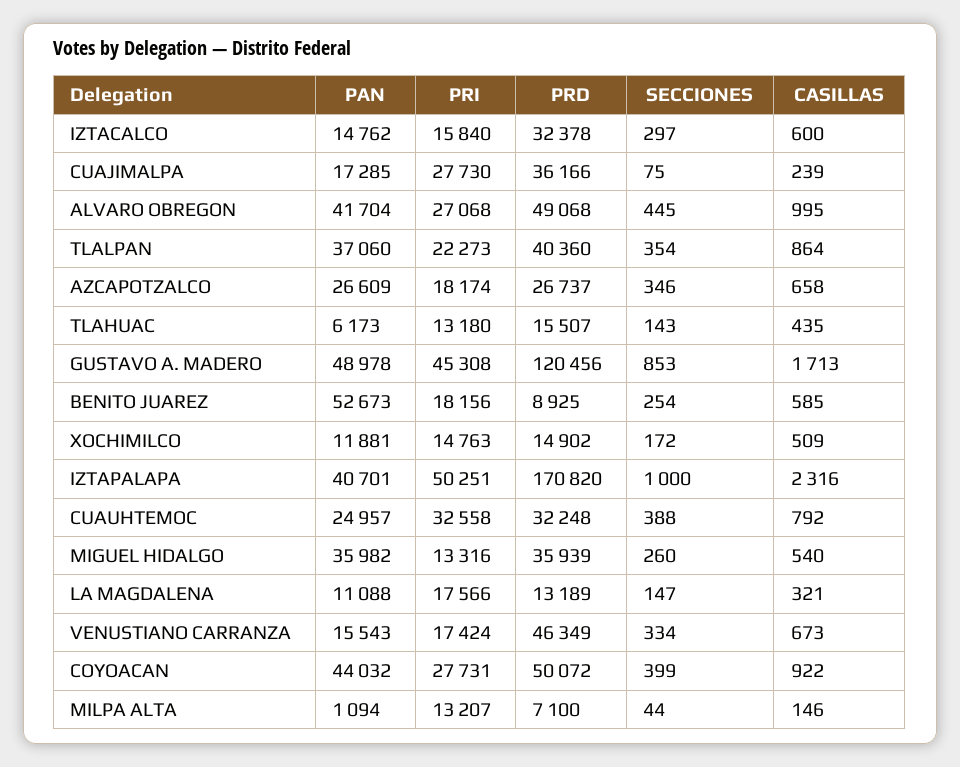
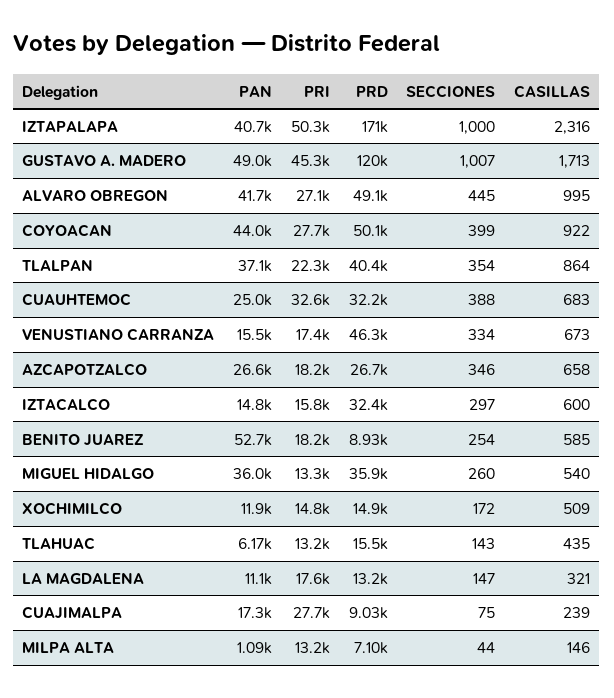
  {
    "PAN": {
      "IZTACALCO": 14762,
      "CUAJIMALPA": 17285,
      "ALVARO OBREGON": 41704,
      "TLALPAN": 37060,
      "AZCAPOTZALCO": 26609,
      "TLAHUAC": 6173,
      "GUSTAVO A. MADERO": 48978,
      "BENITO JUAREZ": 52673,
      "XOCHIMILCO": 11881,
      "IZTAPALAPA": 40701,
      "CUAUHTEMOC": 24957,
      "MIGUEL HIDALGO": 35982,
      "LA MAGDALENA": 11088,
      "VENUSTIANO CARRANZA": 15543,
      "COYOACAN": 44032,
      "MILPA ALTA": 1094
    },
    "PRI": {
      "IZTACALCO": 15840,
      "CUAJIMALPA": 27730,
      "ALVARO OBREGON": 27068,
      "TLALPAN": 22273,
      "AZCAPOTZALCO": 18174,
      "TLAHUAC": 13180,
      "GUSTAVO A. MADERO": 45308,
      "BENITO JUAREZ": 18156,
      "XOCHIMILCO": 14763,
      "IZTAPALAPA": 50251,
      "CUAUHTEMOC": 32558,
      "MIGUEL HIDALGO": 13316,
      "LA MAGDALENA": 17566,
      "VENUSTIANO CARRANZA": 17424,
      "COYOACAN": 27731,
      "MILPA ALTA": 13207
    },
    "PRD": {
      "IZTACALCO": 32378,
-     "CUAJIMALPA": 36166,
+     "CUAJIMALPA": 9030,
      "ALVARO OBREGON": 49068,
      "TLALPAN": 40360,
      "AZCAPOTZALCO": 26737,
      "TLAHUAC": 15507,
      "GUSTAVO A. MADERO": 120456,
      "BENITO JUAREZ": 8925,
      "XOCHIMILCO": 14902,
      "IZTAPALAPA": 170820,
      "CUAUHTEMOC": 32248,
      "MIGUEL HIDALGO": 35939,
      "LA MAGDALENA": 13189,
      "VENUSTIANO CARRANZA": 46349,
      "COYOACAN": 50072,
      "MILPA ALTA": 7100
    },
    "SECCIONES": {
      "IZTACALCO": 297,
      "CUAJIMALPA": 75,
      "ALVARO OBREGON": 445,
      "TLALPAN": 354,
      "AZCAPOTZALCO": 346,
      "TLAHUAC": 143,
-     "GUSTAVO A. MADERO": 853,
+     "GUSTAVO A. MADERO": 1007,
      "BENITO JUAREZ": 254,
      "XOCHIMILCO": 172,
      "IZTAPALAPA": 1000,
      "CUAUHTEMOC": 388,
      "MIGUEL HIDALGO": 260,
      "LA MAGDALENA": 147,
      "VENUSTIANO CARRANZA": 334,
      "COYOACAN": 399,
      "MILPA ALTA": 44
    },
    "CASILLAS": {
      "IZTACALCO": 600,
      "CUAJIMALPA": 239,
      "ALVARO OBREGON": 995,
      "TLALPAN": 864,
      "AZCAPOTZALCO": 658,
      "TLAHUAC": 435,
      "GUSTAVO A. MADERO": 1713,
      "BENITO JUAREZ": 585,
      "XOCHIMILCO": 509,
      "IZTAPALAPA": 2316,
-     "CUAUHTEMOC": 792,
+     "CUAUHTEMOC": 683,
      "MIGUEL HIDALGO": 540,
      "LA MAGDALENA": 321,
      "VENUSTIANO CARRANZA": 673,
      "COYOACAN": 922,
      "MILPA ALTA": 146
    }
  }

